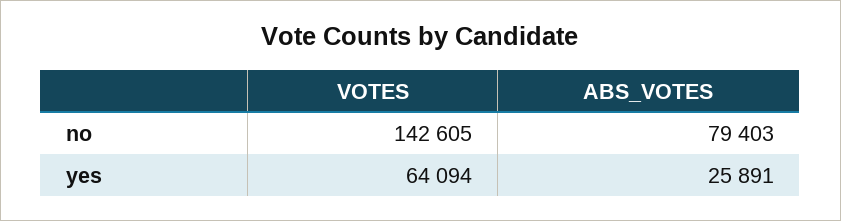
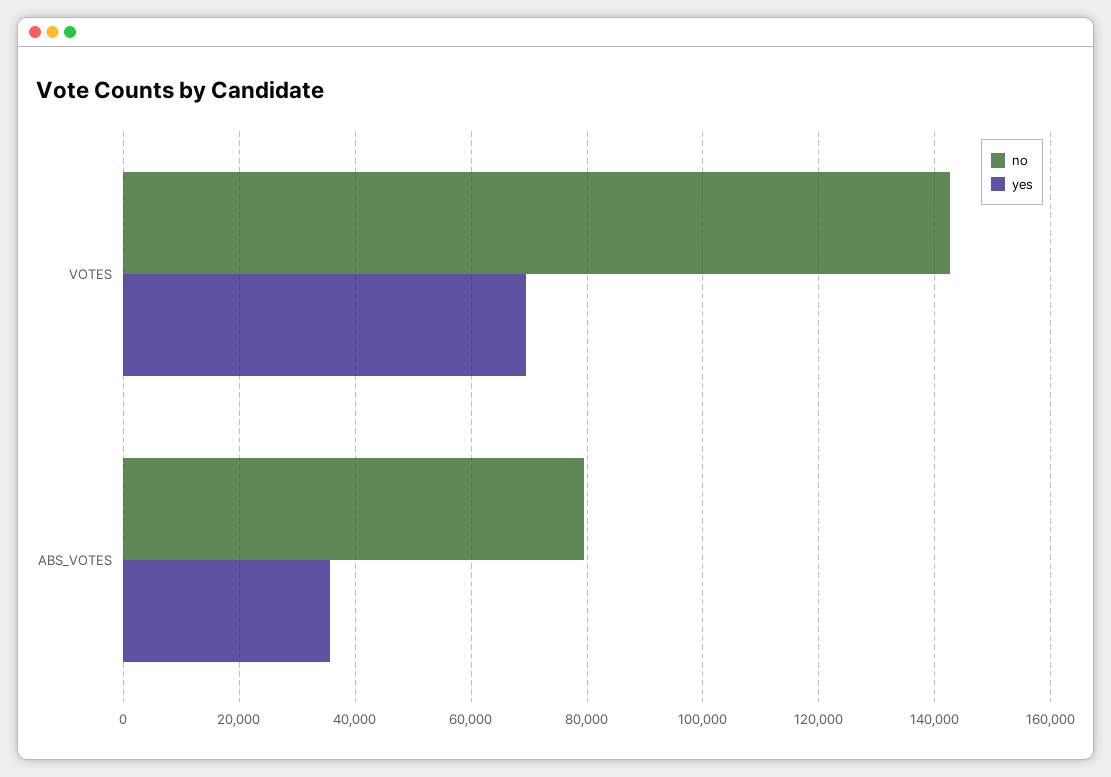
  {
    "no": {
      "VOTES": 142605,
      "ABS_VOTES": 79403
    },
    "yes": {
-     "VOTES": 64094,
+     "VOTES": 70000,
-     "ABS_VOTES": 25891
+     "ABS_VOTES": 36000
    }
  }

